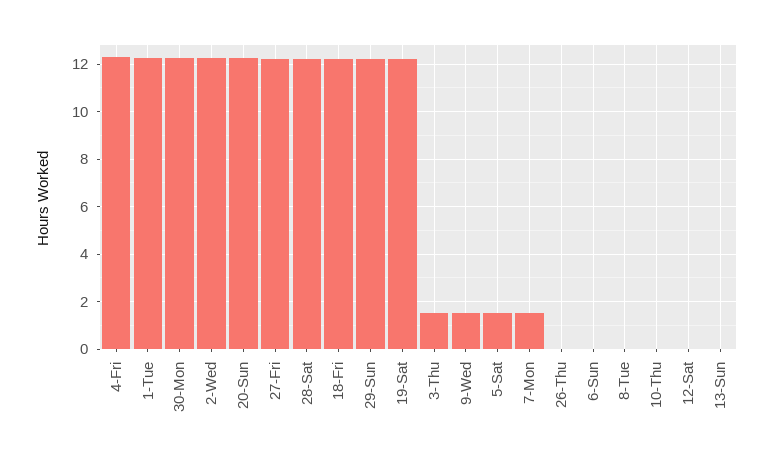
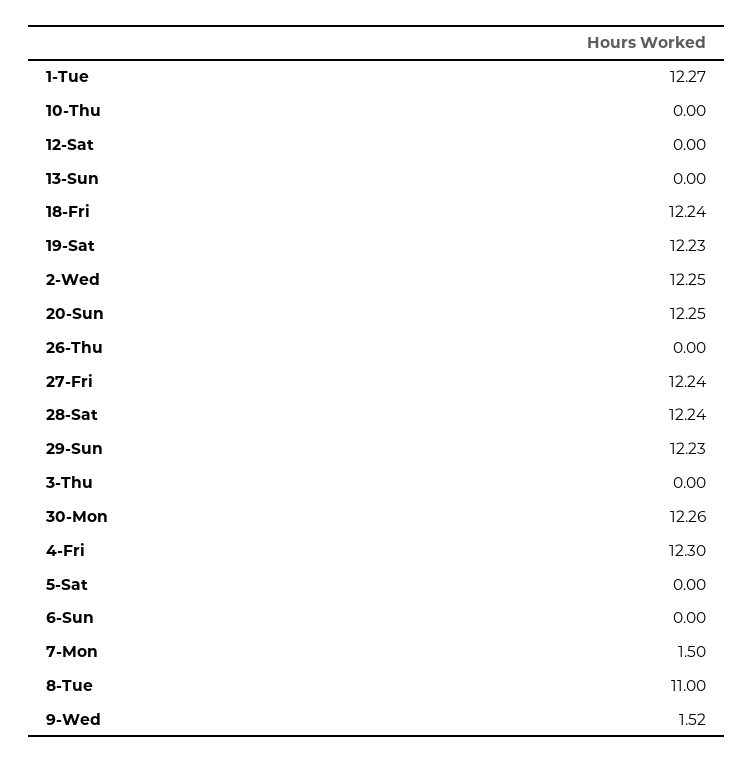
  {
    "4-Fri": 12.3,
    "1-Tue": 12.27,
    "30-Mon": 12.26,
    "2-Wed": 12.25,
    "20-Sun": 12.25,
    "27-Fri": 12.24,
    "28-Sat": 12.24,
    "18-Fri": 12.24,
    "29-Sun": 12.23,
    "19-Sat": 12.23,
-   "3-Thu": 1.5,
+   "3-Thu": 0,
    "9-Wed": 1.52,
-   "5-Sat": 1.5,
+   "5-Sat": 0,
    "7-Mon": 1.5,
    "26-Thu": 0,
    "6-Sun": 0,
-   "8-Tue": 0,
+   "8-Tue": 11,
    "10-Thu": 0,
    "12-Sat": 0,
    "13-Sun": 0
  }

